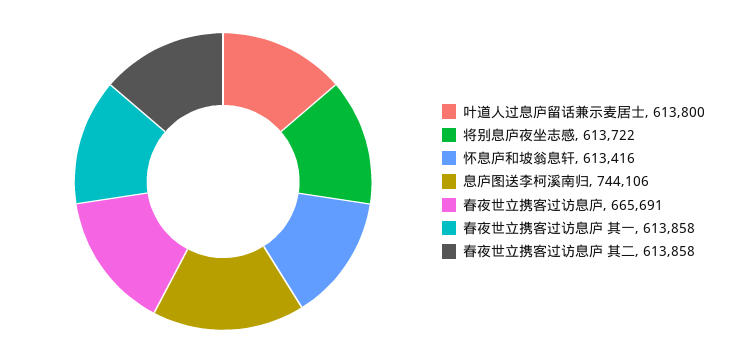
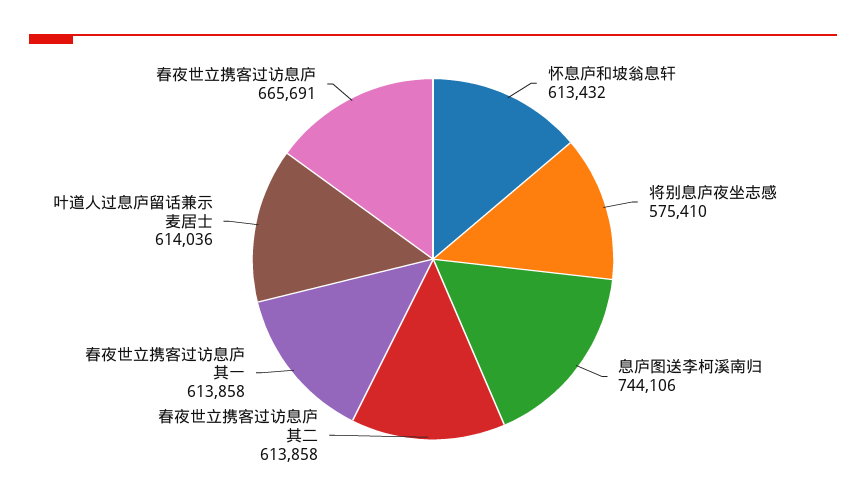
  {
-   "叶道人过息庐留话兼示麦居士": 613800,
+   "叶道人过息庐留话兼示麦居士": 614036,
-   "将别息庐夜坐志感": 613722,
+   "将别息庐夜坐志感": 575410,
-   "怀息庐和坡翁息轩": 613416,
+   "怀息庐和坡翁息轩": 613432,
    "息庐图送李柯溪南归": 744106,
    "春夜世立携客过访息庐": 665691,
    "春夜世立携客过访息庐 其一": 613858,
    "春夜世立携客过访息庐 其二": 613858
  }

